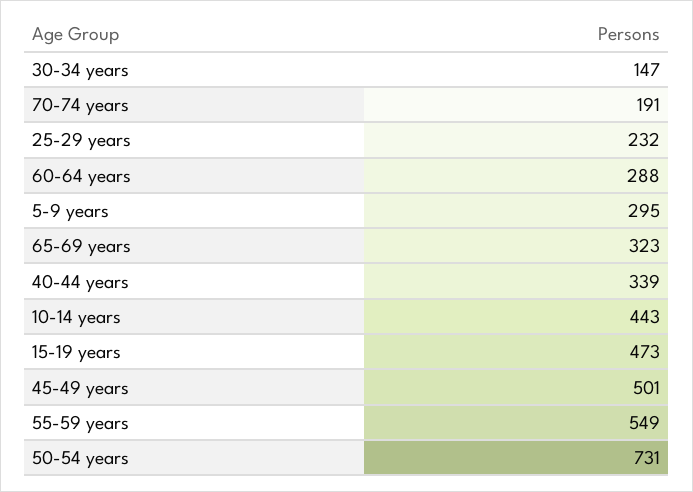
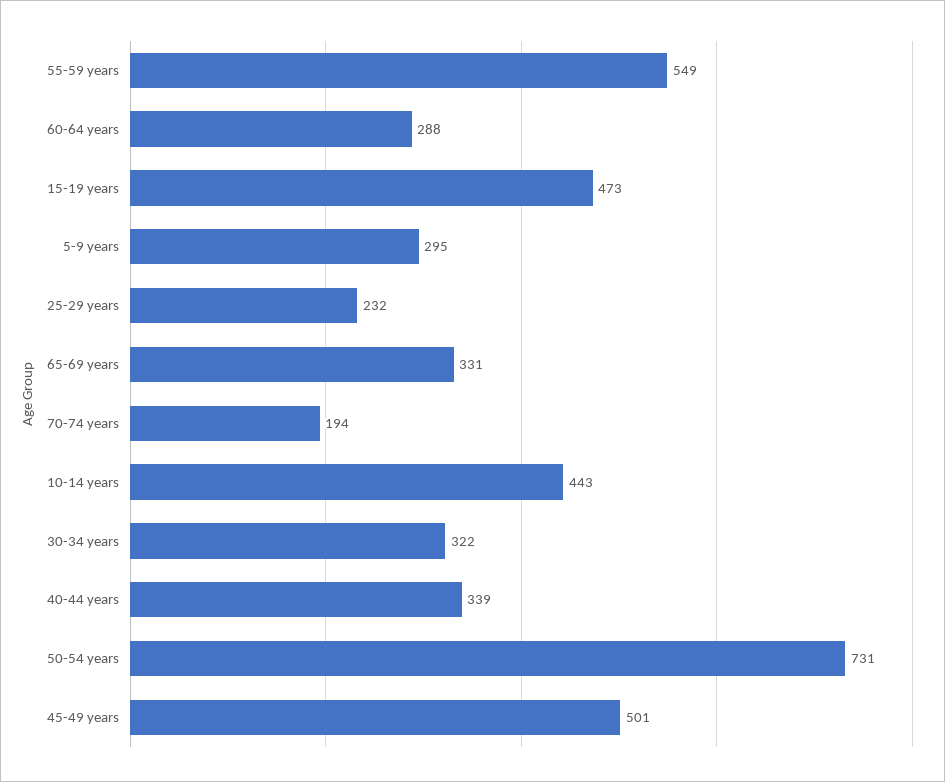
  {
-   "30-34 years": 147,
+   "30-34 years": 322,
-   "70-74 years": 191,
+   "70-74 years": 194,
    "25-29 years": 232,
    "60-64 years": 288,
    "5-9 years": 295,
-   "65-69 years": 323,
+   "65-69 years": 331,
    "40-44 years": 339,
    "10-14 years": 443,
    "15-19 years": 473,
    "45-49 years": 501,
    "55-59 years": 549,
    "50-54 years": 731
  }

